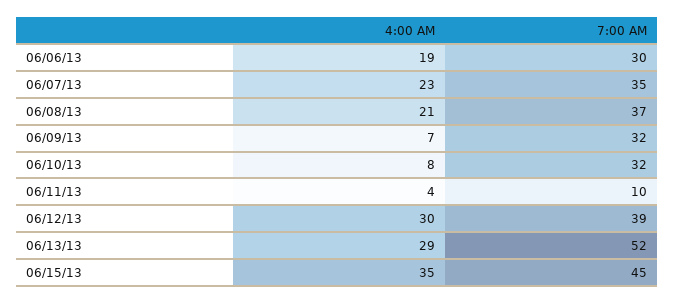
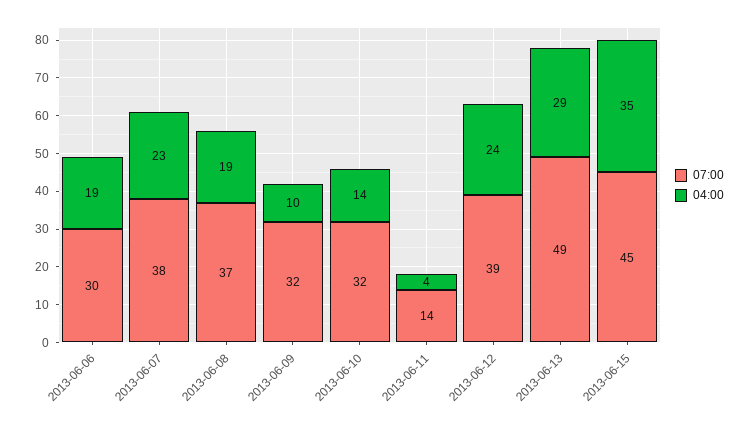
  {
    "4:00 AM": {
      "06/06/13": 19,
      "06/07/13": 23,
-     "06/08/13": 21,
+     "06/08/13": 19,
-     "06/09/13": 7,
+     "06/09/13": 10,
-     "06/10/13": 8,
+     "06/10/13": 14,
      "06/11/13": 4,
-     "06/12/13": 30,
+     "06/12/13": 24,
      "06/13/13": 29,
      "06/15/13": 35
    },
    "7:00 AM": {
      "06/06/13": 30,
-     "06/07/13": 35,
+     "06/07/13": 38,
      "06/08/13": 37,
      "06/09/13": 32,
      "06/10/13": 32,
-     "06/11/13": 10,
+     "06/11/13": 14,
      "06/12/13": 39,
-     "06/13/13": 52,
+     "06/13/13": 49,
      "06/15/13": 45
    }
  }

